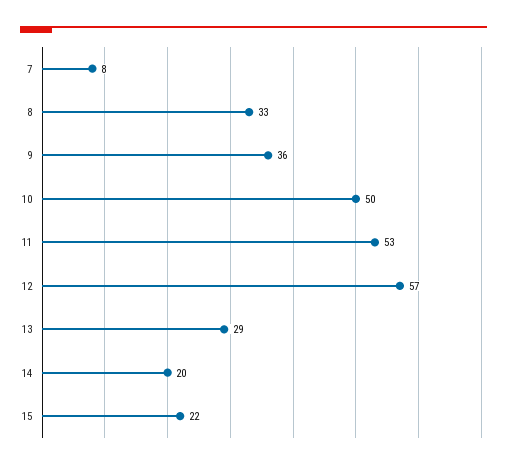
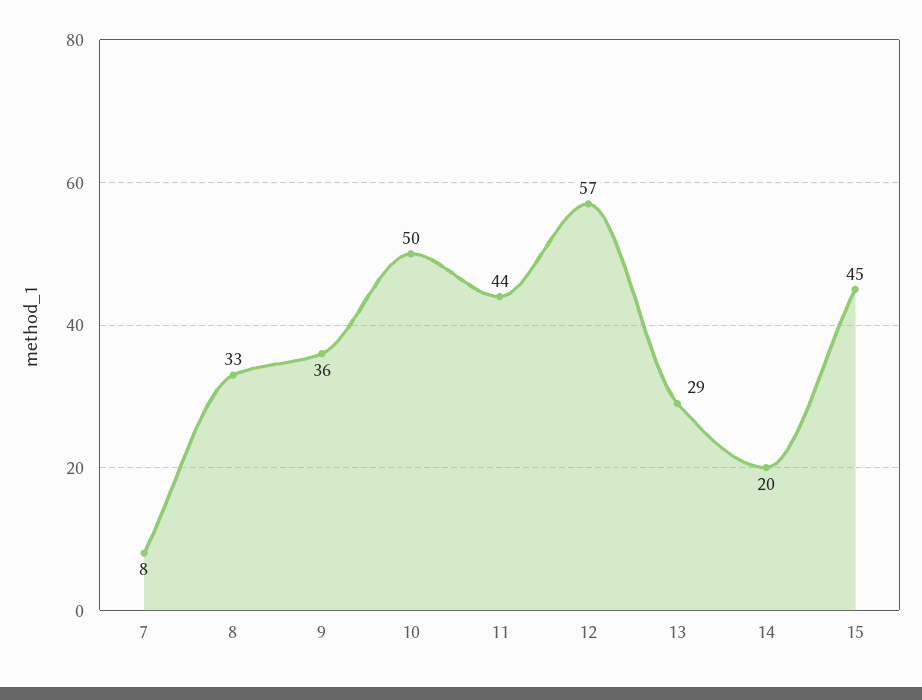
  {
    "7": 8,
    "8": 33,
    "9": 36,
    "10": 50,
-   "11": 53,
+   "11": 44,
    "12": 57,
    "13": 29,
    "14": 20,
-   "15": 22
+   "15": 45
  }

